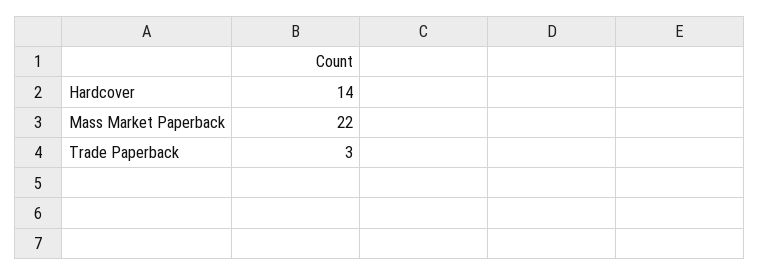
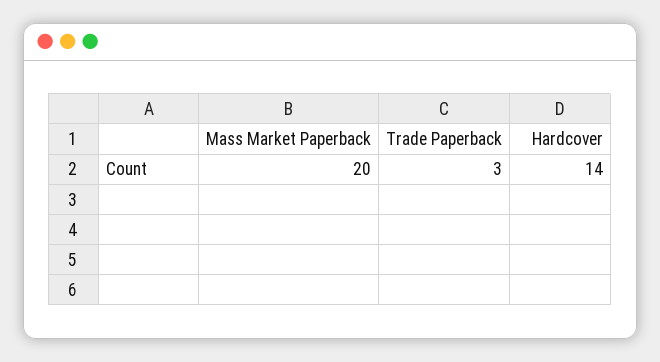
  {
    "Hardcover": 14,
-   "Mass Market Paperback": 22,
+   "Mass Market Paperback": 20,
    "Trade Paperback": 3
  }

